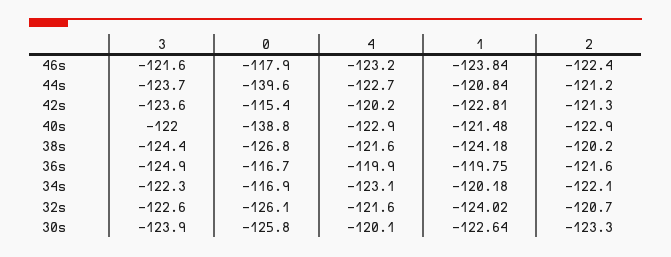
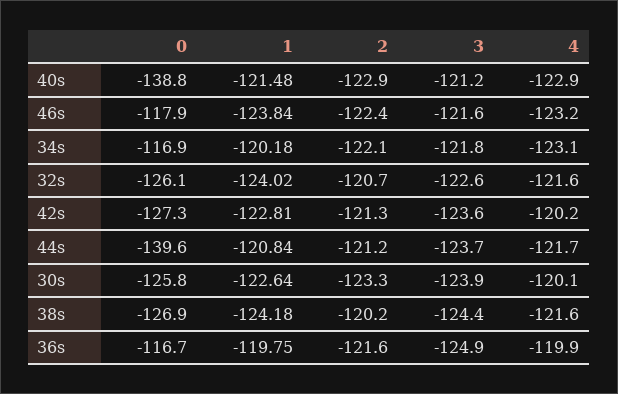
  {
    "3": {
      "46s": -121.6,
      "44s": -123.7,
      "42s": -123.6,
-     "40s": -122,
+     "40s": -121.2,
      "38s": -124.4,
      "36s": -124.9,
-     "34s": -122.3,
+     "34s": -121.8,
      "32s": -122.6,
      "30s": -123.9
    },
    "0": {
      "46s": -117.9,
      "44s": -139.6,
-     "42s": -115.4,
+     "42s": -127.3,
      "40s": -138.8,
-     "38s": -126.8,
+     "38s": -126.9,
      "36s": -116.7,
      "34s": -116.9,
      "32s": -126.1,
      "30s": -125.8
    },
    "4": {
      "46s": -123.2,
-     "44s": -122.7,
+     "44s": -121.7,
      "42s": -120.2,
      "40s": -122.9,
      "38s": -121.6,
      "36s": -119.9,
      "34s": -123.1,
      "32s": -121.6,
      "30s": -120.1
    },
    "1": {
      "46s": -123.84,
      "44s": -120.84,
      "42s": -122.81,
      "40s": -121.48,
      "38s": -124.18,
      "36s": -119.75,
      "34s": -120.18,
      "32s": -124.02,
      "30s": -122.64
    },
    "2": {
      "46s": -122.4,
      "44s": -121.2,
      "42s": -121.3,
      "40s": -122.9,
      "38s": -120.2,
      "36s": -121.6,
      "34s": -122.1,
      "32s": -120.7,
      "30s": -123.3
    }
  }

